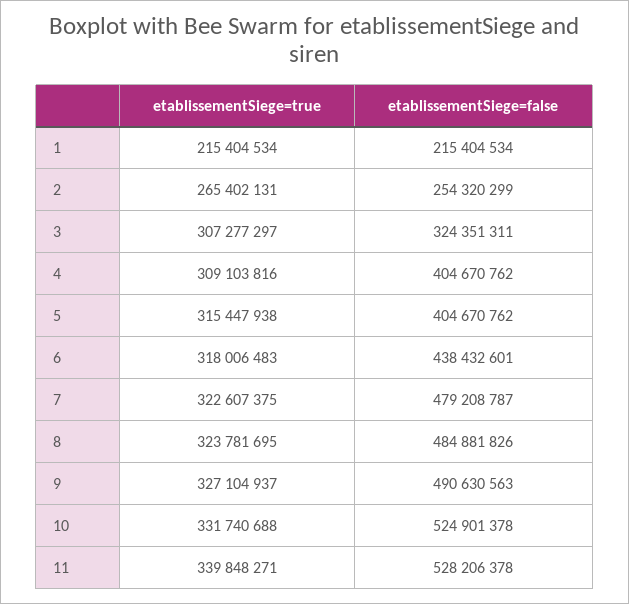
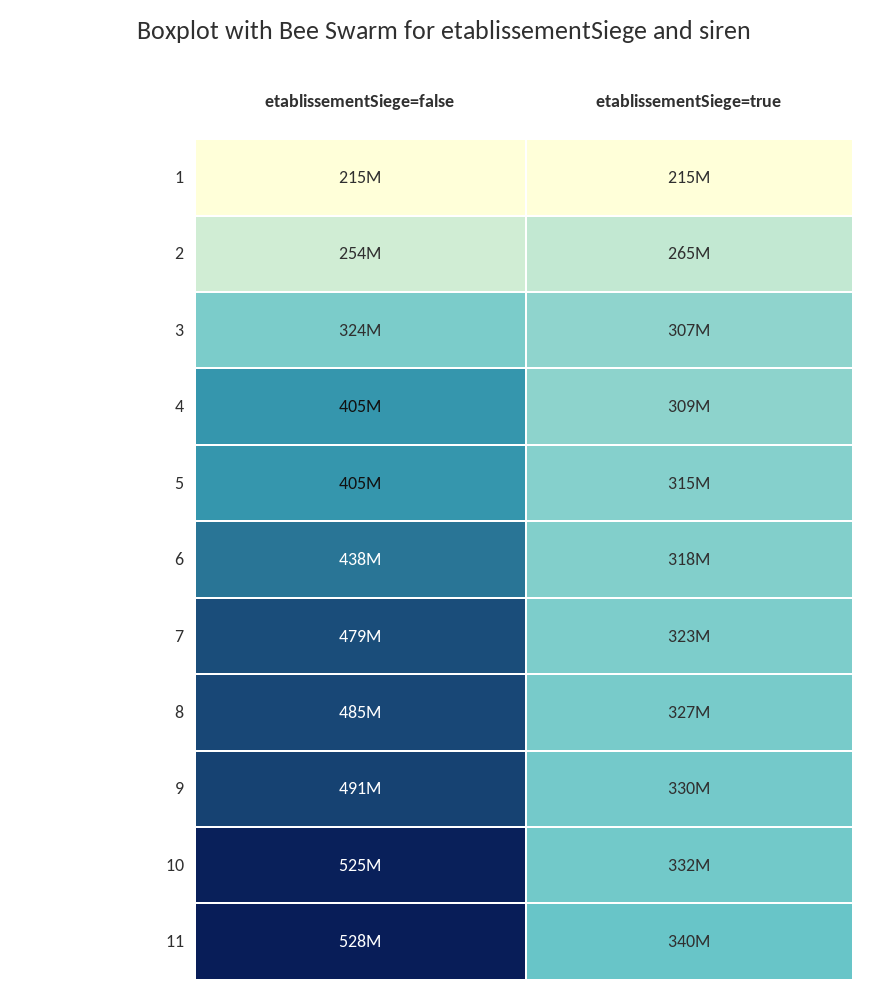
  {
    "etablissementSiege=true": {
      "1": 215404534,
      "2": 265402131,
      "3": 307277297,
      "4": 309103816,
      "5": 315447938,
      "6": 318006483,
      "7": 322607375,
-     "8": 323781695,
+     "8": 327000000,
-     "9": 327104937,
+     "9": 330000000,
      "10": 331740688,
      "11": 339848271
    },
    "etablissementSiege=false": {
      "1": 215404534,
      "2": 254320299,
      "3": 324351311,
      "4": 404670762,
      "5": 404670762,
      "6": 438432601,
      "7": 479208787,
      "8": 484881826,
      "9": 490630563,
      "10": 524901378,
      "11": 528206378
    }
  }

